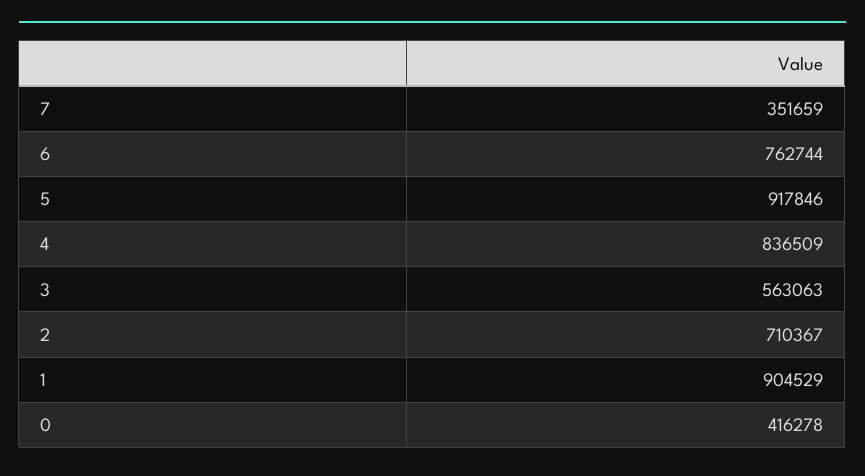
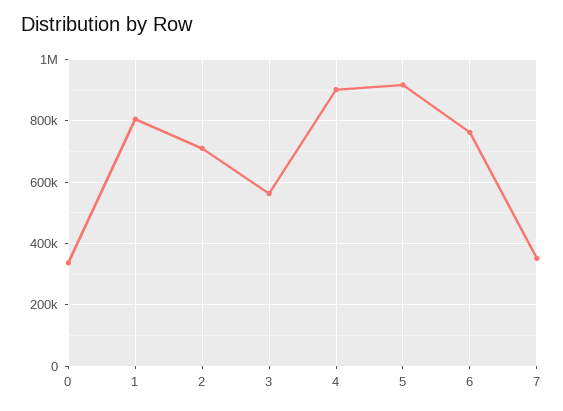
  {
    "7": 351659,
    "6": 762744,
    "5": 917846,
-   "4": 836509,
+   "4": 900000,
    "3": 563063,
    "2": 710367,
-   "1": 904529,
+   "1": 800000,
-   "0": 416278
+   "0": 340000
  }

